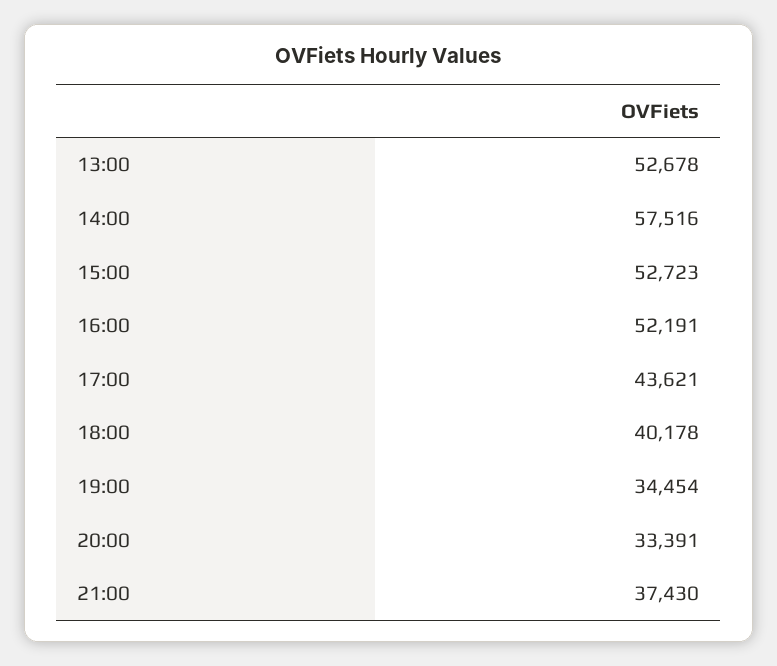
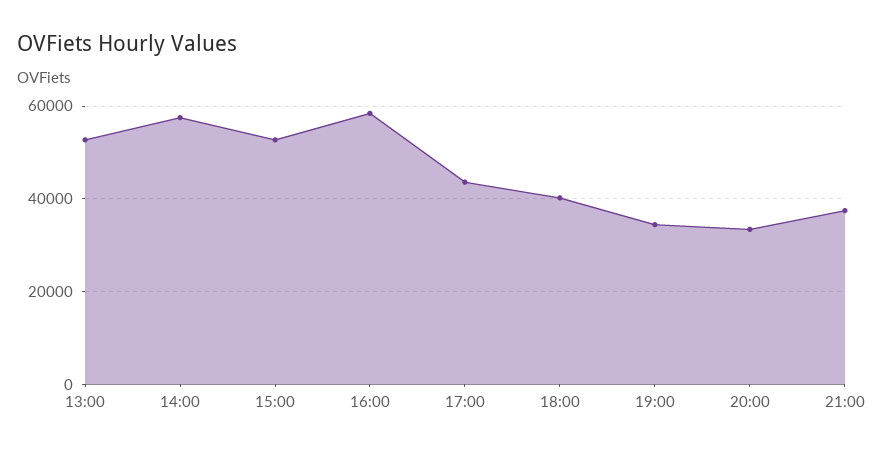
  {
    "13:00": 52678,
    "14:00": 57516,
    "15:00": 52723,
-   "16:00": 52191,
+   "16:00": 58000,
    "17:00": 43621,
    "18:00": 40178,
    "19:00": 34454,
    "20:00": 33391,
    "21:00": 37430
  }

